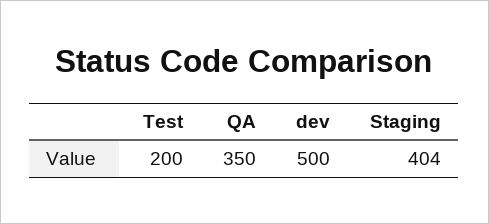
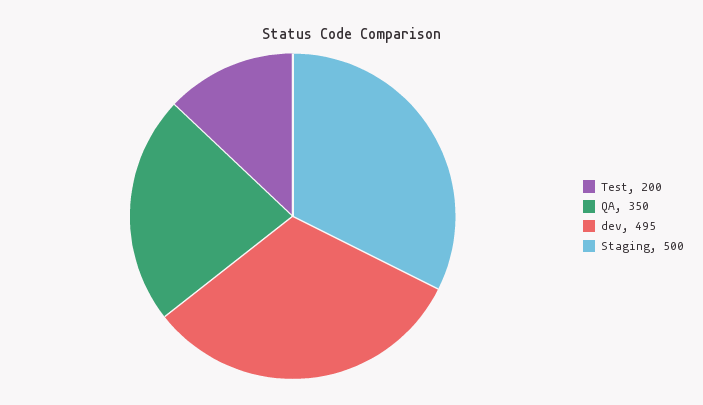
  {
    "Test": 200,
    "QA": 350,
-   "dev": 500,
+   "dev": 495,
-   "Staging": 404
+   "Staging": 500
  }

